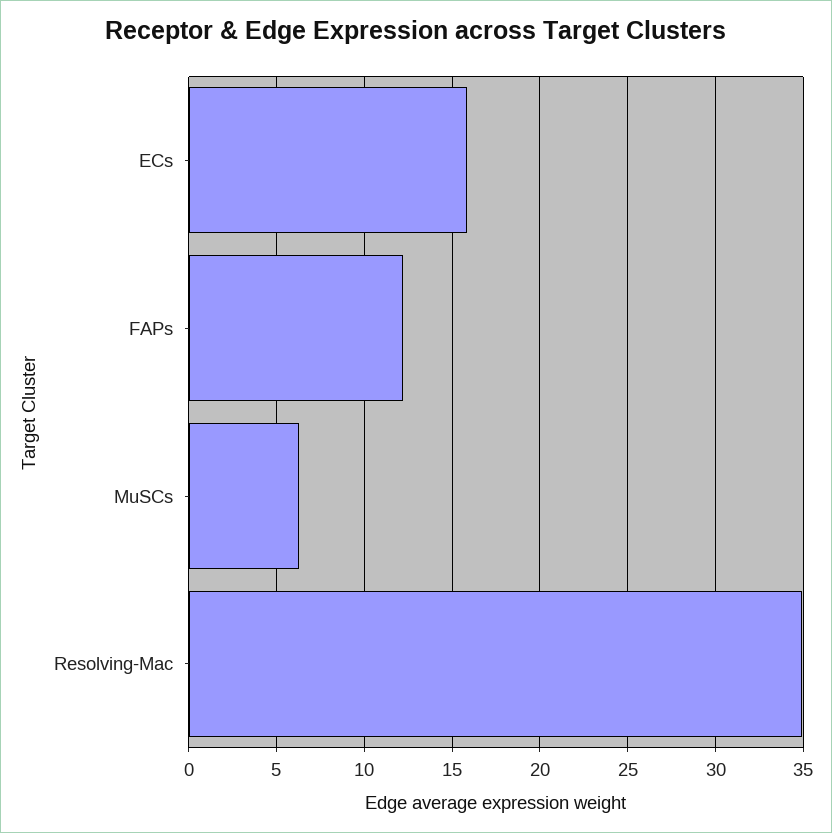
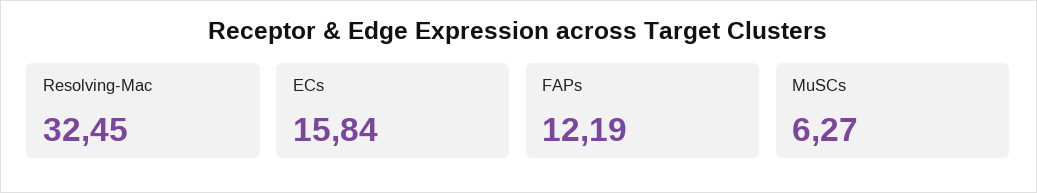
  {
    "ECs": 15.84,
    "FAPs": 12.19,
    "MuSCs": 6.27,
-   "Resolving-Mac": 35
+   "Resolving-Mac": 32.45
  }

